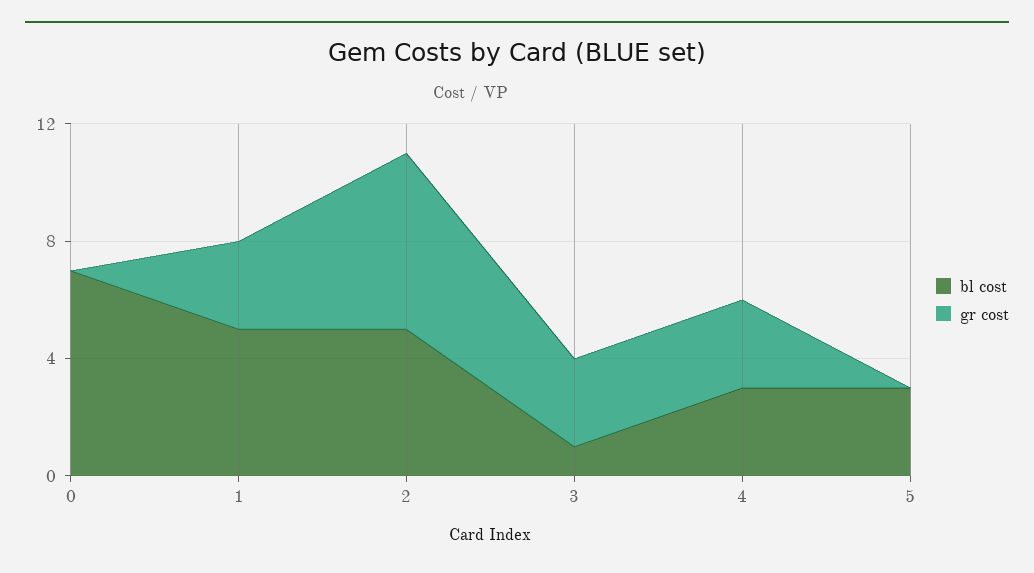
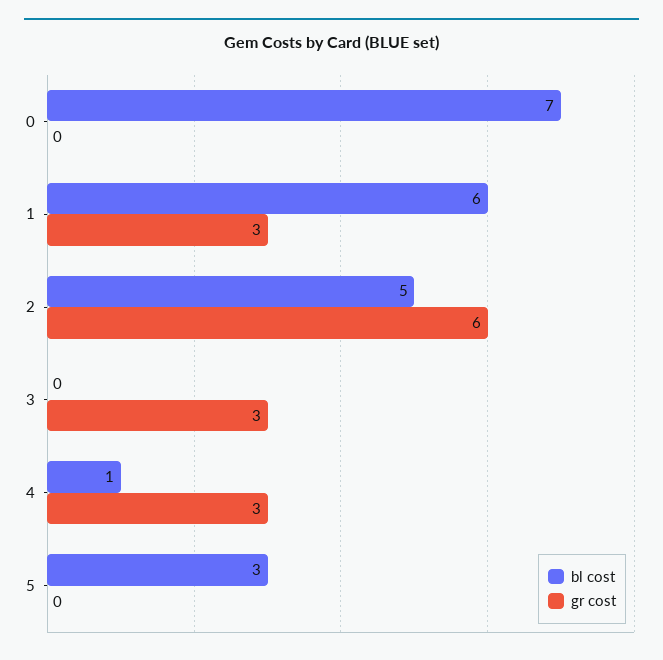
  {
    "bl cost": {
      "0": 7,
-     "1": 5,
+     "1": 6,
      "2": 5,
-     "3": 1,
+     "3": 0,
-     "4": 3,
+     "4": 1,
      "5": 3
    },
    "gr cost": {
      "0": 0,
      "1": 3,
      "2": 6,
      "3": 3,
      "4": 3,
      "5": 0
    }
  }

